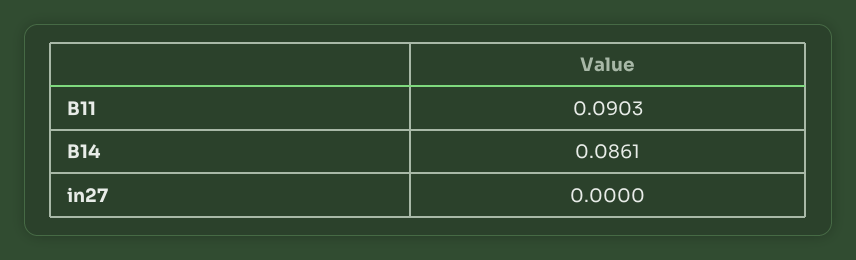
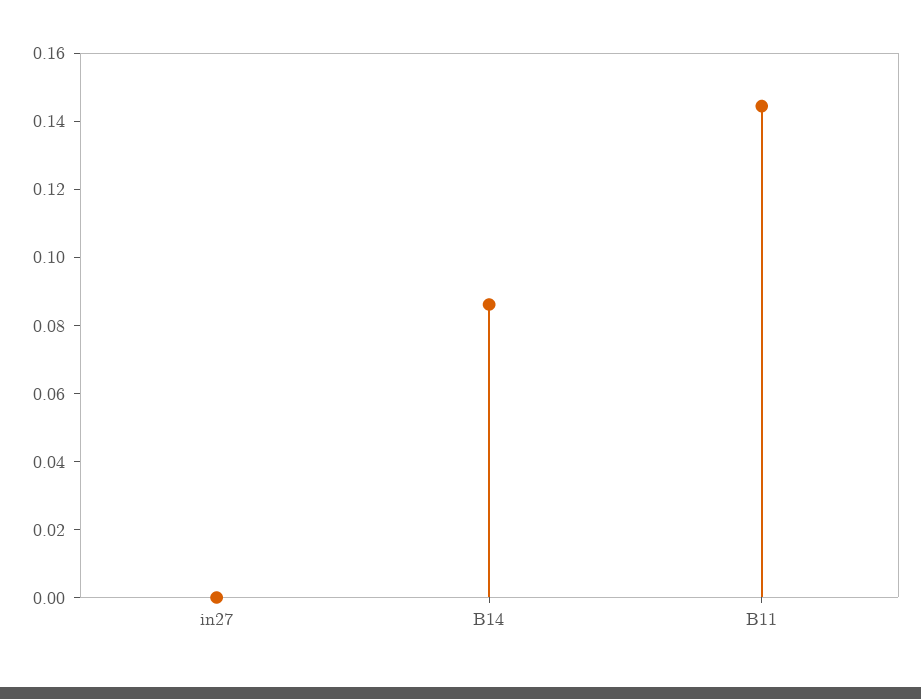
  {
-   "B11": 0.0903,
+   "B11": 0.145,
    "B14": 0.0861,
    "in27": 0
  }

